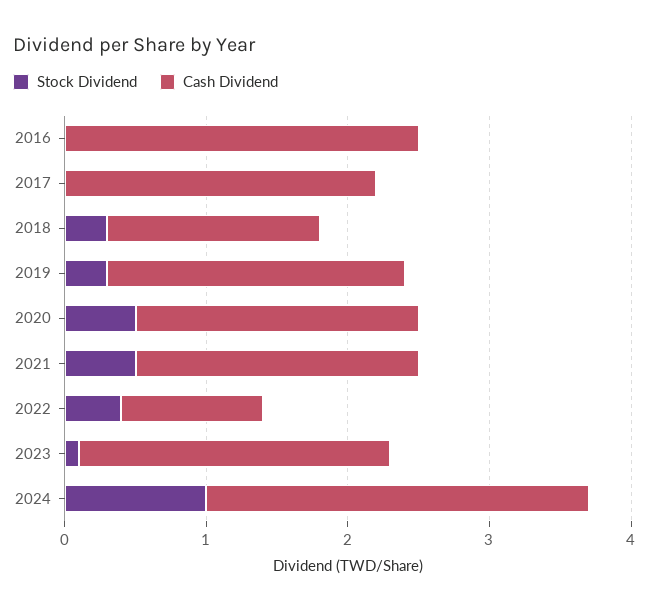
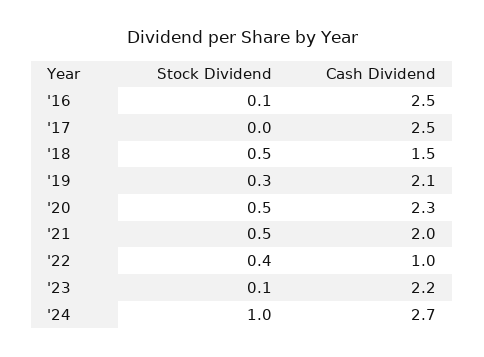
  {
    "Stock Dividend": {
-     "2016": 0,
+     "2016": 0.1,
      "2017": 0,
-     "2018": 0.3,
+     "2018": 0.5,
      "2019": 0.3,
      "2020": 0.5,
      "2021": 0.5,
      "2022": 0.4,
      "2023": 0.1,
      "2024": 1
    },
    "Cash Dividend": {
      "2016": 2.5,
-     "2017": 2.2,
+     "2017": 2.5,
      "2018": 1.5,
      "2019": 2.1,
-     "2020": 2,
+     "2020": 2.3,
      "2021": 2,
      "2022": 1,
      "2023": 2.2,
      "2024": 2.7
    }
  }

